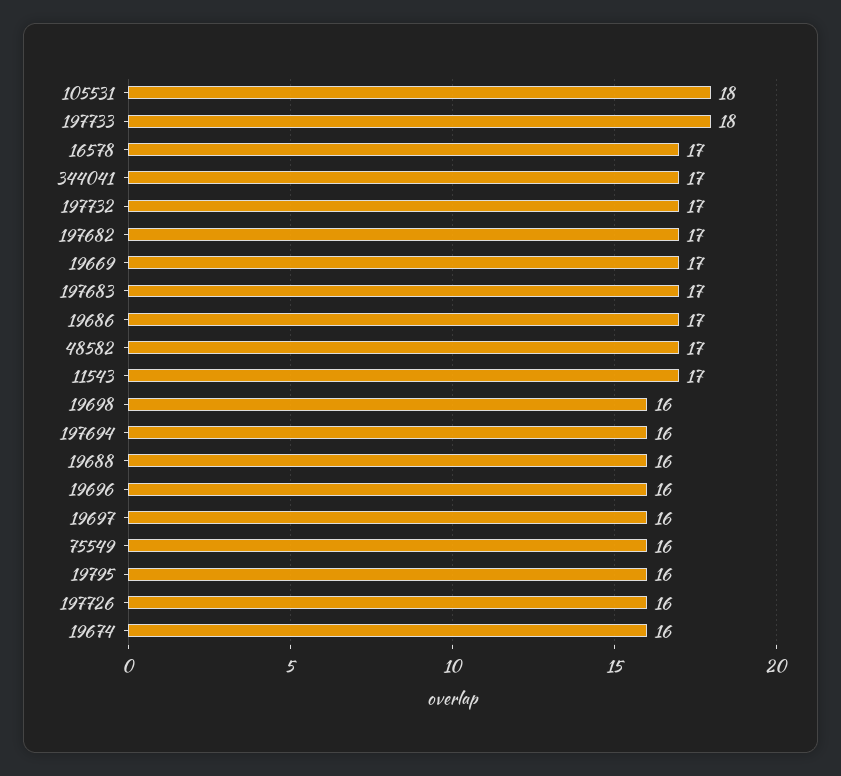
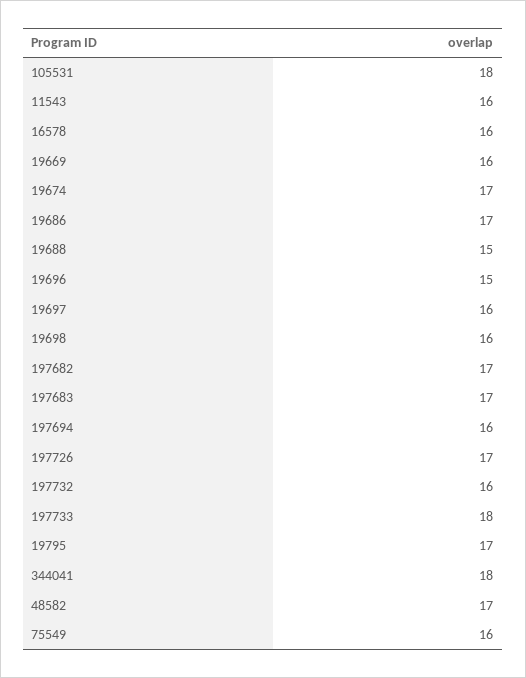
  {
    "105531": 18,
    "197733": 18,
-   "16578": 17,
+   "16578": 16,
-   "344041": 17,
+   "344041": 18,
-   "197732": 17,
+   "197732": 16,
    "197682": 17,
-   "19669": 17,
+   "19669": 16,
    "197683": 17,
    "19686": 17,
    "48582": 17,
-   "11543": 17,
+   "11543": 16,
    "19698": 16,
    "197694": 16,
-   "19688": 16,
+   "19688": 15,
-   "19696": 16,
+   "19696": 15,
    "19697": 16,
    "75549": 16,
-   "19795": 16,
+   "19795": 17,
-   "197726": 16,
+   "197726": 17,
-   "19674": 16
+   "19674": 17
  }

